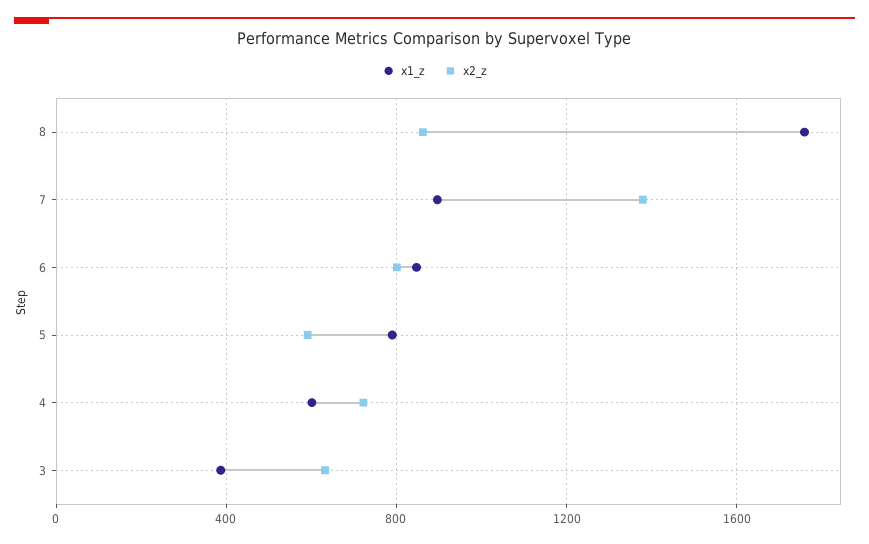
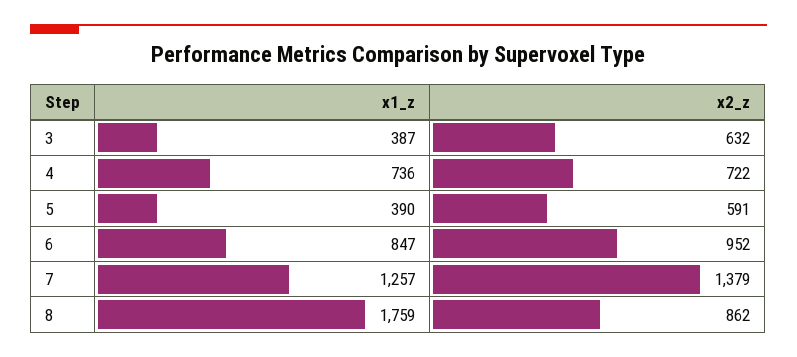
  {
    "x1_z": {
      "8": 1759,
-     "7": 900,
+     "7": 1257,
      "6": 847,
-     "5": 800,
+     "5": 390,
-     "4": 600,
+     "4": 736,
      "3": 387
    },
    "x2_z": {
      "8": 862,
      "7": 1379,
-     "6": 800,
+     "6": 952,
      "5": 591,
      "4": 722,
      "3": 632
    }
  }

